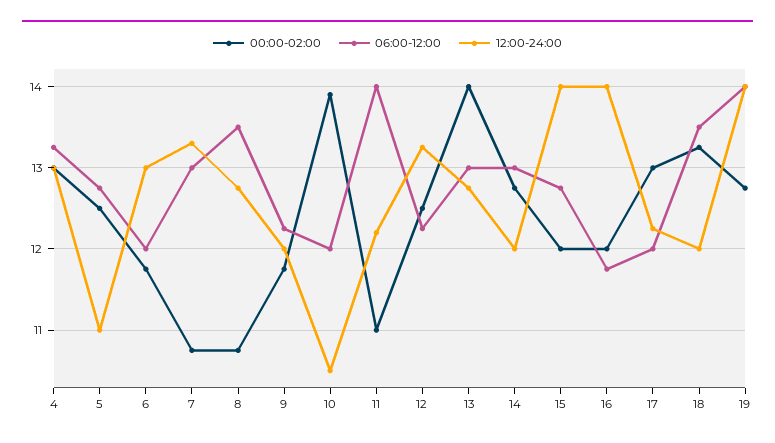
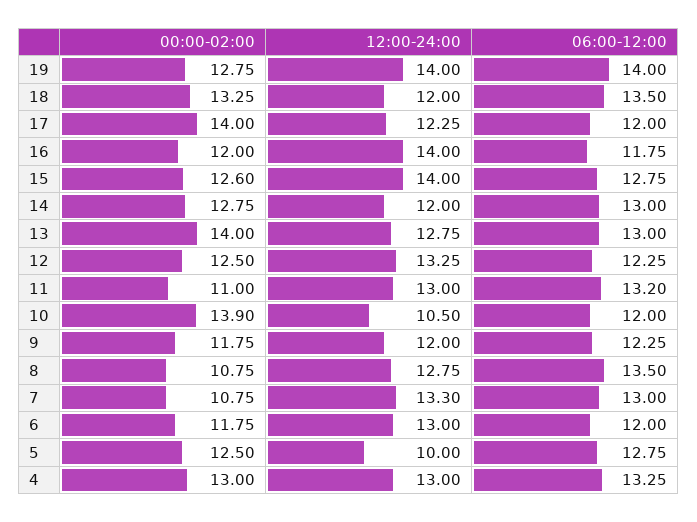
  {
    "00:00-02:00": {
      "4": 13,
      "5": 12.5,
      "6": 11.75,
      "7": 10.75,
      "8": 10.75,
      "9": 11.75,
      "10": 13.9,
      "11": 11,
      "12": 12.5,
      "13": 14,
      "14": 12.75,
-     "15": 12,
+     "15": 12.6,
      "16": 12,
-     "17": 13,
+     "17": 14,
      "18": 13.25,
      "19": 12.75
    },
    "06:00-12:00": {
      "4": 13.25,
      "5": 12.75,
      "6": 12,
      "7": 13,
      "8": 13.5,
      "9": 12.25,
      "10": 12,
-     "11": 14,
+     "11": 13.2,
      "12": 12.25,
      "13": 13,
      "14": 13,
      "15": 12.75,
      "16": 11.75,
      "17": 12,
      "18": 13.5,
      "19": 14
    },
    "12:00-24:00": {
      "4": 13,
-     "5": 11,
+     "5": 10,
      "6": 13,
      "7": 13.3,
      "8": 12.75,
      "9": 12,
      "10": 10.5,
-     "11": 12.2,
+     "11": 13,
      "12": 13.25,
      "13": 12.75,
      "14": 12,
      "15": 14,
      "16": 14,
      "17": 12.25,
      "18": 12,
      "19": 14
    }
  }

